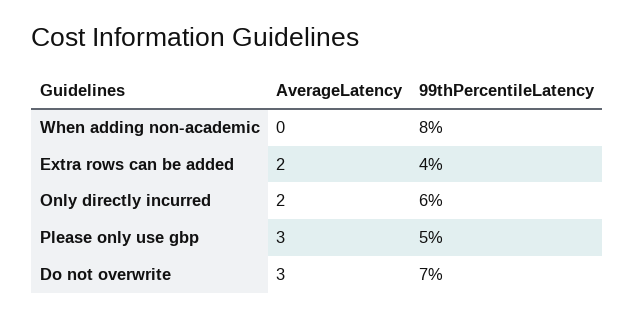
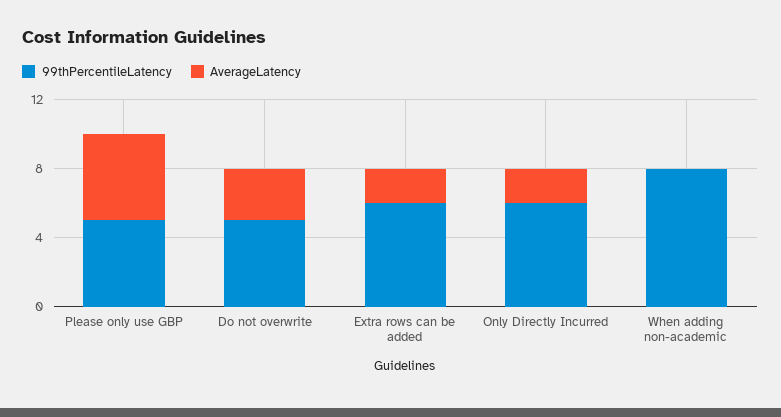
  {
    "AverageLatency": {
      "When adding non-academic": 0,
      "Extra rows can be added": 2,
      "Only directly incurred": 2,
-     "Please only use gbp": 3,
+     "Please only use gbp": 5,
      "Do not overwrite": 3
    },
    "99thPercentileLatency": {
      "When adding non-academic": 8,
-     "Extra rows can be added": 4,
+     "Extra rows can be added": 6,
      "Only directly incurred": 6,
      "Please only use gbp": 5,
-     "Do not overwrite": 7
+     "Do not overwrite": 5
    }
  }

